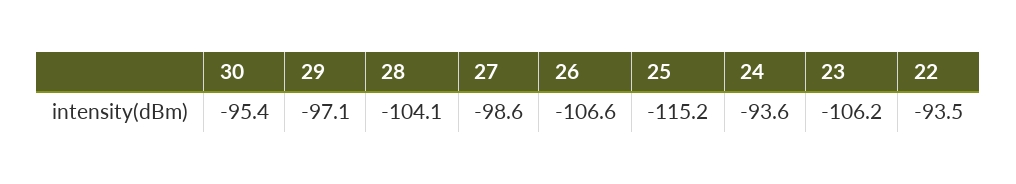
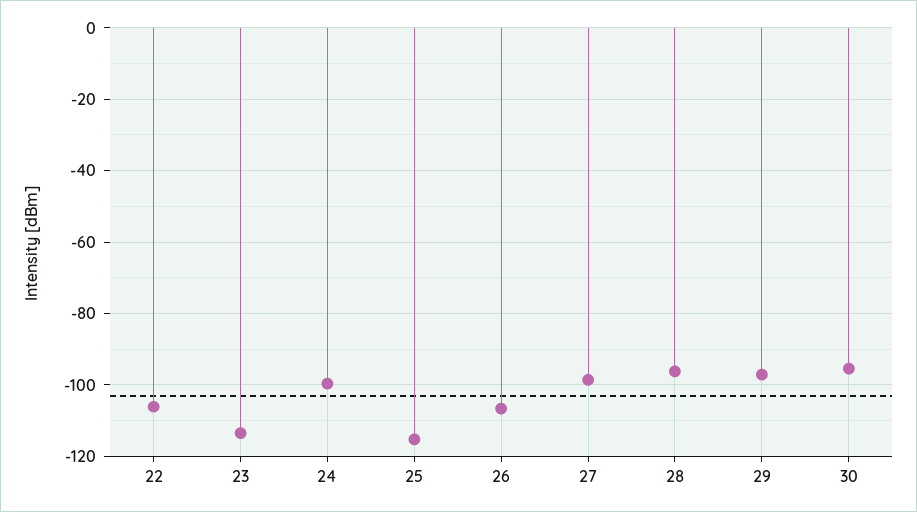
  {
    "30": -95.4,
    "29": -97.1,
-   "28": -104.1,
+   "28": -96,
    "27": -98.6,
    "26": -106.6,
    "25": -115.2,
-   "24": -93.6,
+   "24": -100,
-   "23": -106.2,
+   "23": -114,
-   "22": -93.5
+   "22": -106
  }

